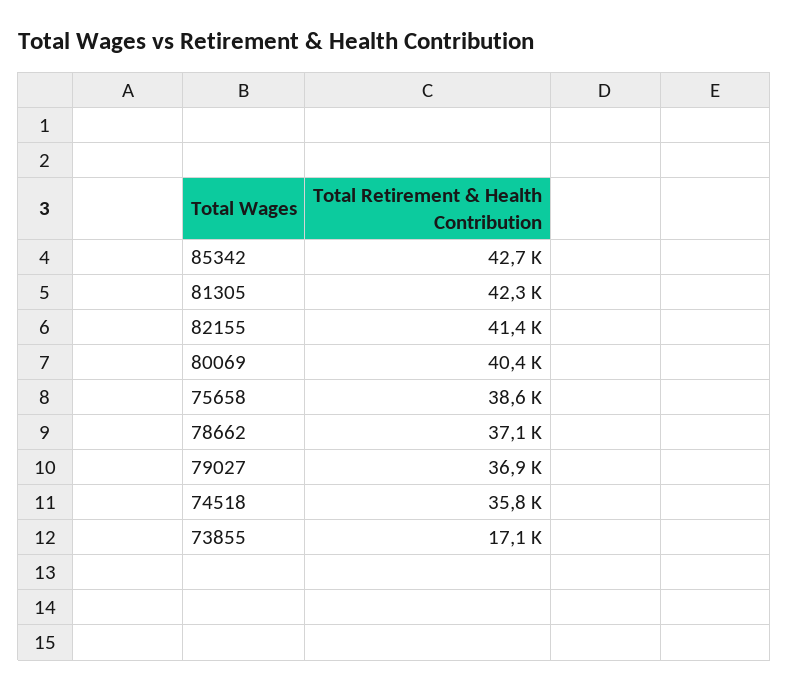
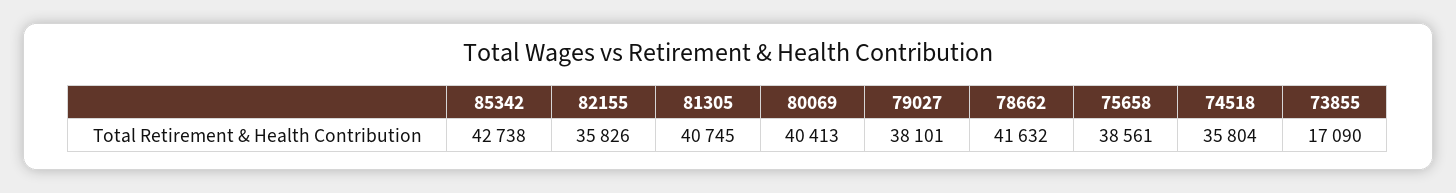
  {
    "85342": 42738,
-   "81305": 42300,
+   "81305": 40745,
-   "82155": 41400,
+   "82155": 35826,
    "80069": 40413,
    "75658": 38561,
-   "78662": 37100,
+   "78662": 41632,
-   "79027": 36900,
+   "79027": 38101,
    "74518": 35804,
    "73855": 17090
  }

